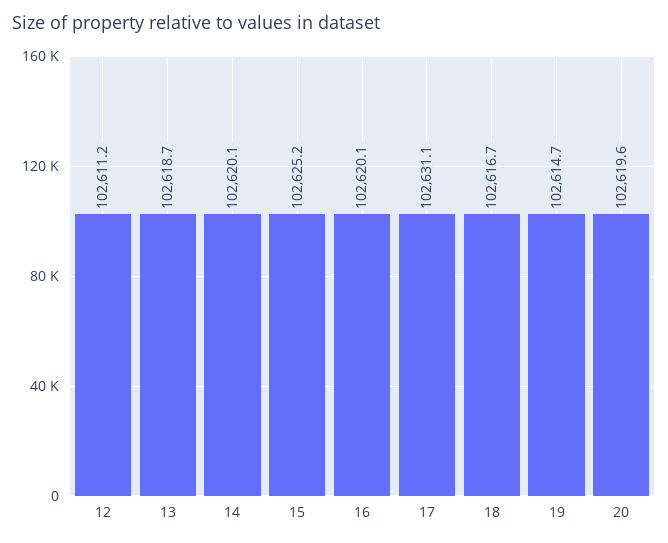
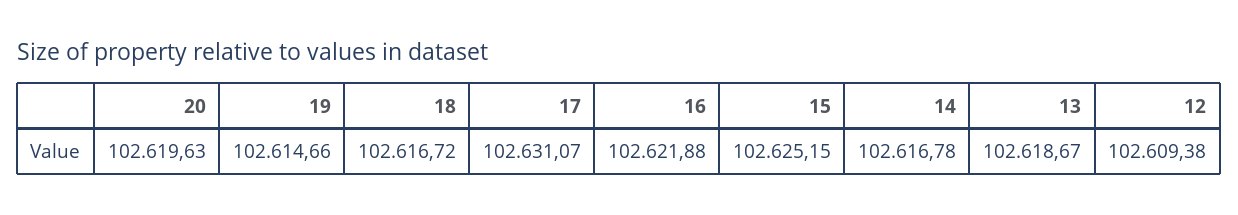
  {
-   "12": 102611.2,
+   "12": 102609.38,
    "13": 102618.67,
-   "14": 102620.1,
+   "14": 102616.78,
    "15": 102625.15,
-   "16": 102620.1,
+   "16": 102621.88,
    "17": 102631.07,
    "18": 102616.72,
    "19": 102614.66,
    "20": 102619.63
  }

